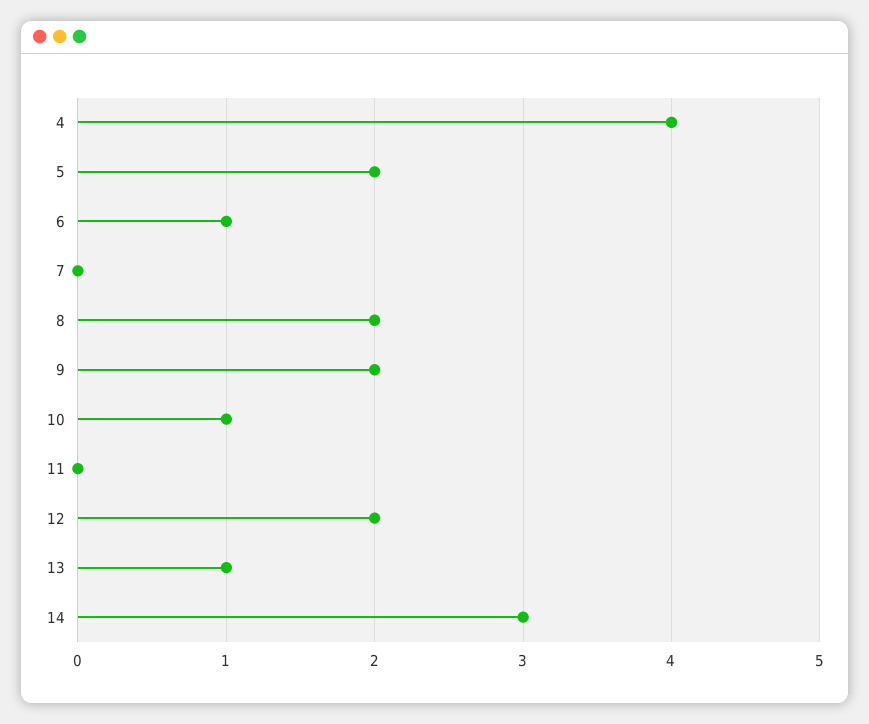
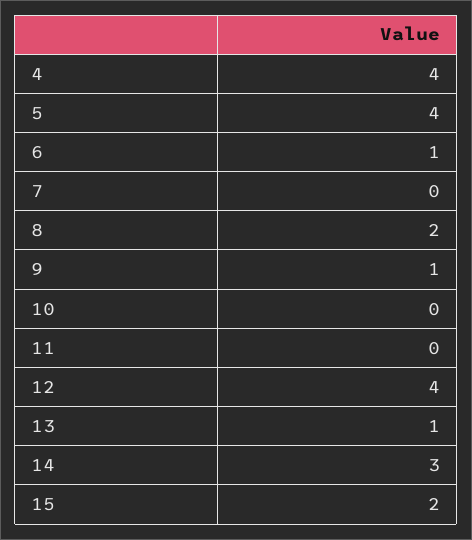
  {
    "4": 4,
-   "5": 2,
+   "5": 4,
    "6": 1,
    "7": 0,
    "8": 2,
-   "9": 2,
+   "9": 1,
-   "10": 1,
+   "10": 0,
    "11": 0,
-   "12": 2,
+   "12": 4,
    "13": 1,
-   "14": 3
+   "14": 3,
+   "15": 2
  }

